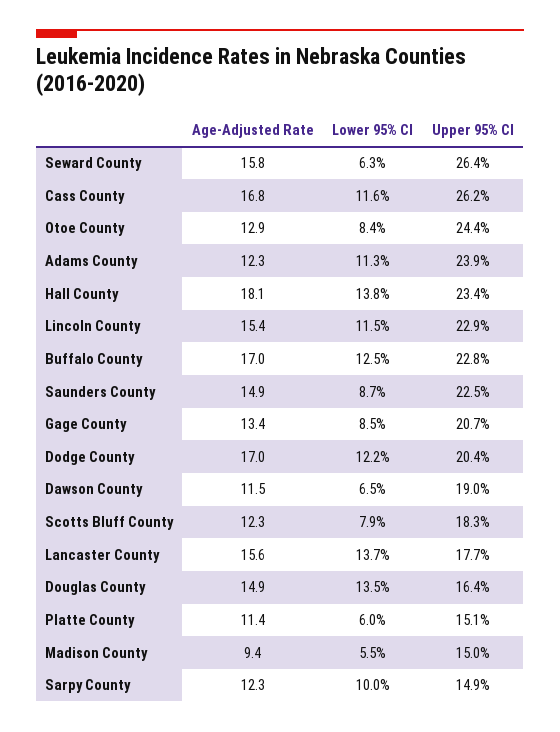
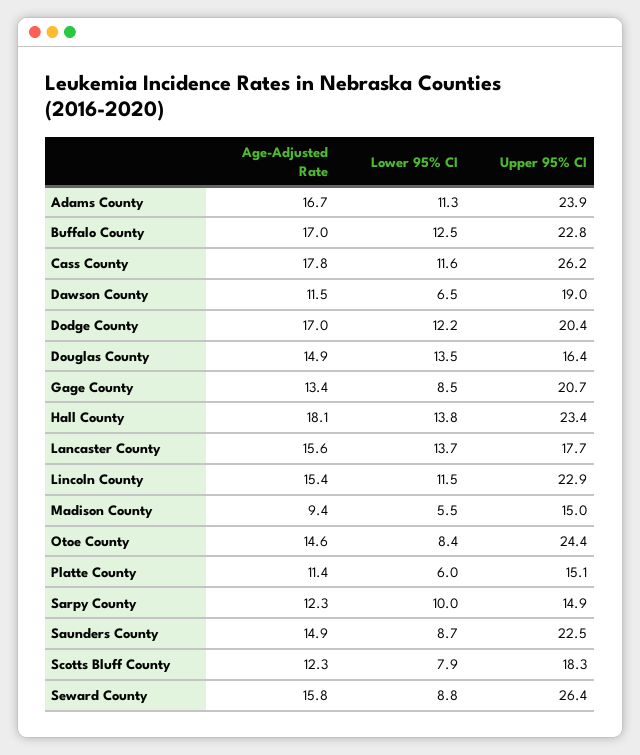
  {
    "Age-Adjusted Rate": {
      "Seward County": 15.8,
-     "Cass County": 16.8,
+     "Cass County": 17.8,
-     "Otoe County": 12.9,
+     "Otoe County": 14.6,
-     "Adams County": 12.3,
+     "Adams County": 16.7,
      "Hall County": 18.1,
      "Lincoln County": 15.4,
      "Buffalo County": 17,
      "Saunders County": 14.9,
      "Gage County": 13.4,
      "Dodge County": 17,
      "Dawson County": 11.5,
      "Scotts Bluff County": 12.3,
      "Lancaster County": 15.6,
      "Douglas County": 14.9,
      "Platte County": 11.4,
      "Madison County": 9.4,
      "Sarpy County": 12.3
    },
    "Lower 95% CI": {
-     "Seward County": 6.3,
+     "Seward County": 8.8,
      "Cass County": 11.6,
      "Otoe County": 8.4,
      "Adams County": 11.3,
      "Hall County": 13.8,
      "Lincoln County": 11.5,
      "Buffalo County": 12.5,
      "Saunders County": 8.7,
      "Gage County": 8.5,
      "Dodge County": 12.2,
      "Dawson County": 6.5,
      "Scotts Bluff County": 7.9,
      "Lancaster County": 13.7,
      "Douglas County": 13.5,
      "Platte County": 6,
      "Madison County": 5.5,
      "Sarpy County": 10
    },
    "Upper 95% CI": {
      "Seward County": 26.4,
      "Cass County": 26.2,
      "Otoe County": 24.4,
      "Adams County": 23.9,
      "Hall County": 23.4,
      "Lincoln County": 22.9,
      "Buffalo County": 22.8,
      "Saunders County": 22.5,
      "Gage County": 20.7,
      "Dodge County": 20.4,
      "Dawson County": 19,
      "Scotts Bluff County": 18.3,
      "Lancaster County": 17.7,
      "Douglas County": 16.4,
      "Platte County": 15.1,
      "Madison County": 15,
      "Sarpy County": 14.9
    }
  }

